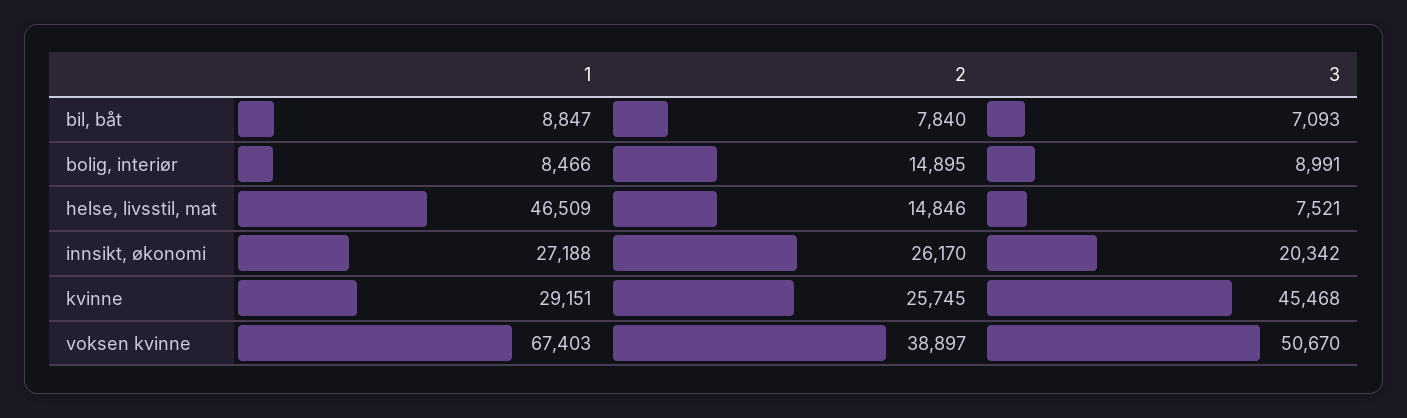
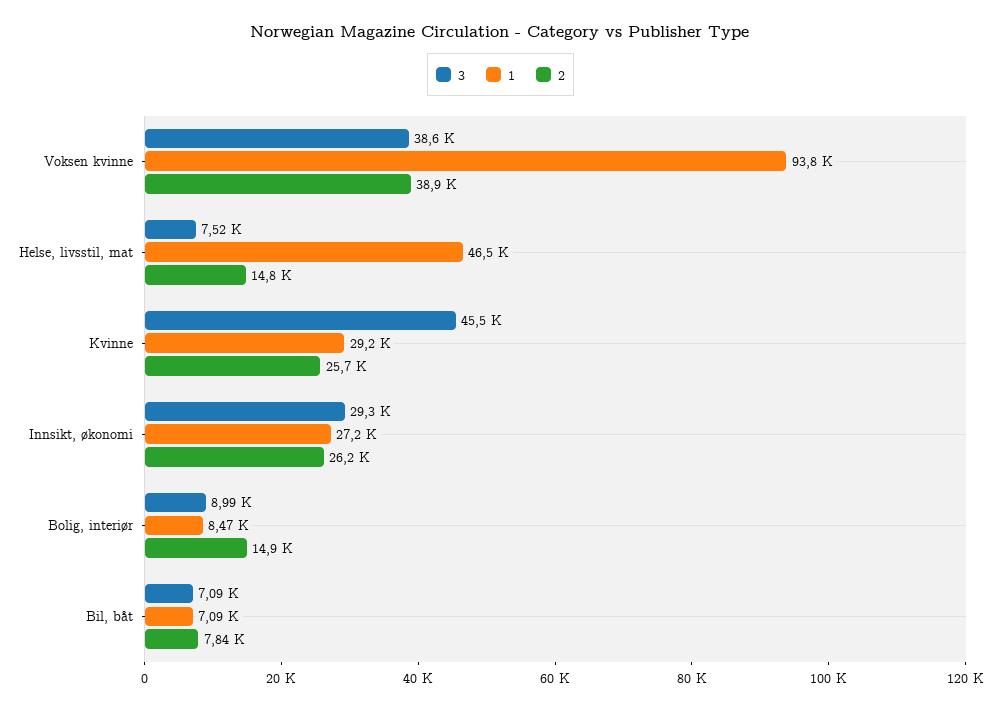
  {
    "1": {
-     "bil, båt": 8847,
+     "bil, båt": 7090,
      "bolig, interiør": 8466,
      "helse, livsstil, mat": 46509,
      "innsikt, økonomi": 27188,
      "kvinne": 29151,
-     "voksen kvinne": 67403
+     "voksen kvinne": 93800
    },
    "2": {
      "bil, båt": 7840,
      "bolig, interiør": 14895,
      "helse, livsstil, mat": 14846,
      "innsikt, økonomi": 26170,
      "kvinne": 25745,
      "voksen kvinne": 38897
    },
    "3": {
      "bil, båt": 7093,
      "bolig, interiør": 8991,
      "helse, livsstil, mat": 7521,
-     "innsikt, økonomi": 20342,
+     "innsikt, økonomi": 29300,
      "kvinne": 45468,
-     "voksen kvinne": 50670
+     "voksen kvinne": 38600
    }
  }

